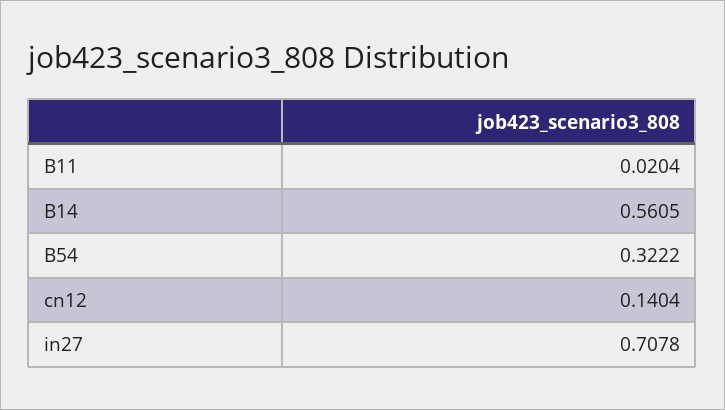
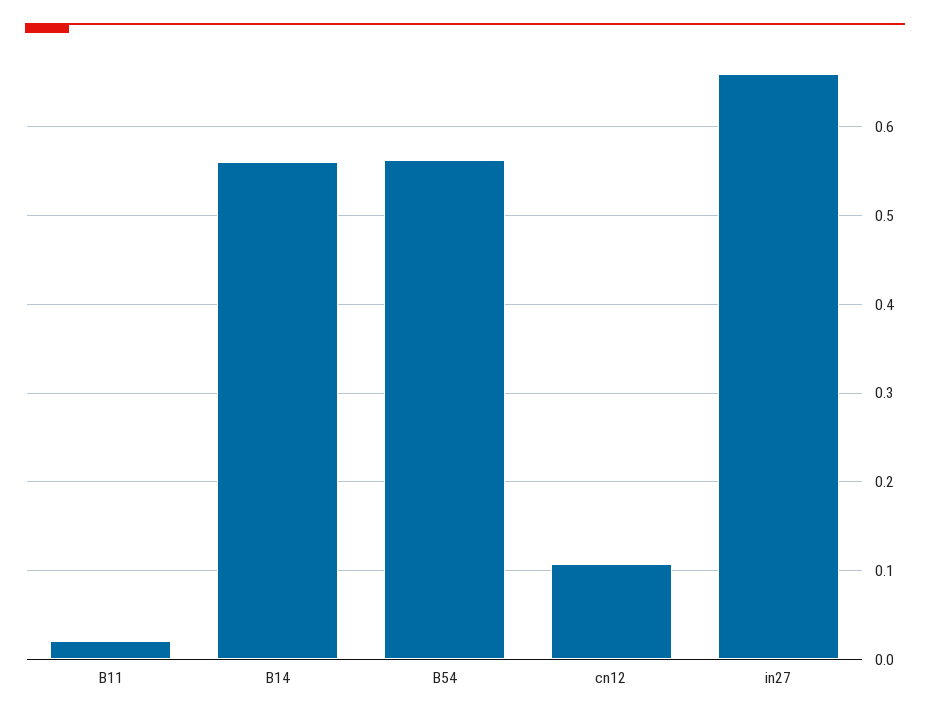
  {
    "B11": 0.0204,
    "B14": 0.5605,
-   "B54": 0.3222,
+   "B54": 0.56,
-   "cn12": 0.1404,
+   "cn12": 0.11,
-   "in27": 0.7078
+   "in27": 0.66
  }

